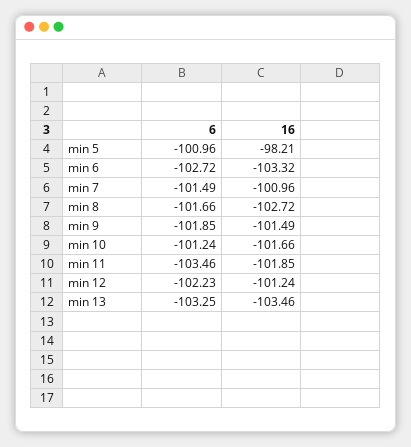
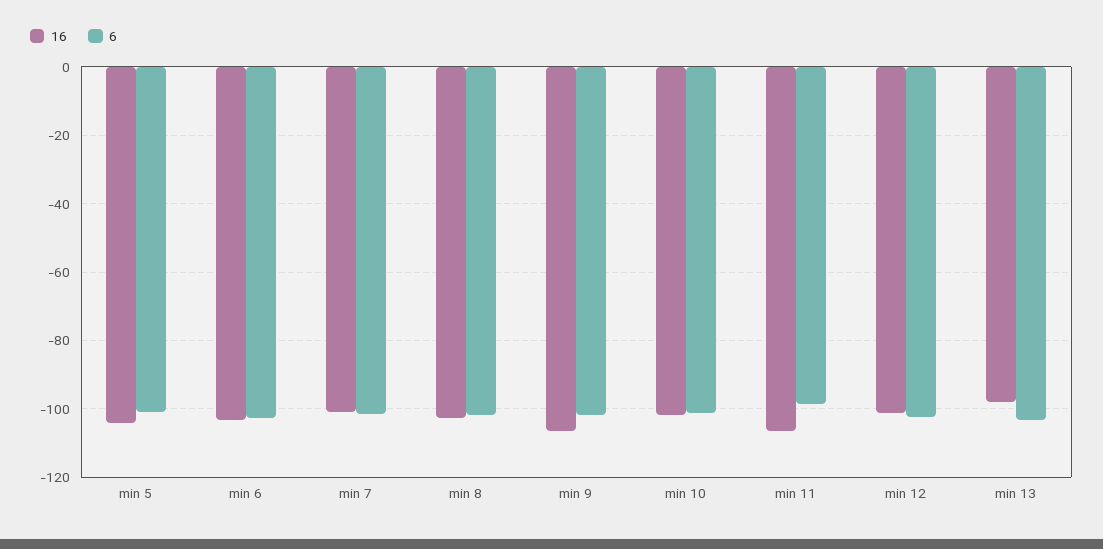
  {
    "6": {
      "min 5": -100.96,
      "min 6": -102.72,
      "min 7": -101.49,
      "min 8": -101.66,
      "min 9": -101.85,
      "min 10": -101.24,
-     "min 11": -103.46,
+     "min 11": -98,
      "min 12": -102.23,
      "min 13": -103.25
    },
    "16": {
-     "min 5": -98.21,
+     "min 5": -104,
      "min 6": -103.32,
      "min 7": -100.96,
      "min 8": -102.72,
-     "min 9": -101.49,
+     "min 9": -106,
      "min 10": -101.66,
-     "min 11": -101.85,
+     "min 11": -106,
      "min 12": -101.24,
-     "min 13": -103.46
+     "min 13": -98
    }
  }

